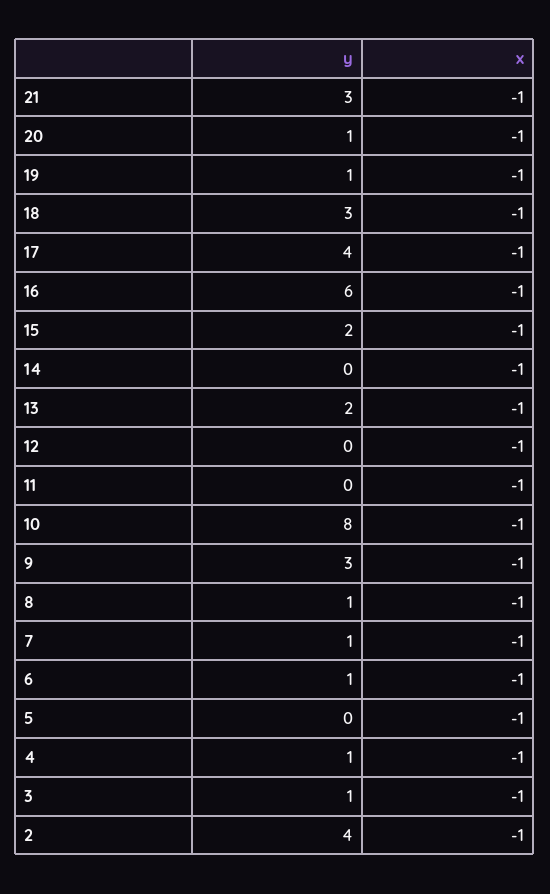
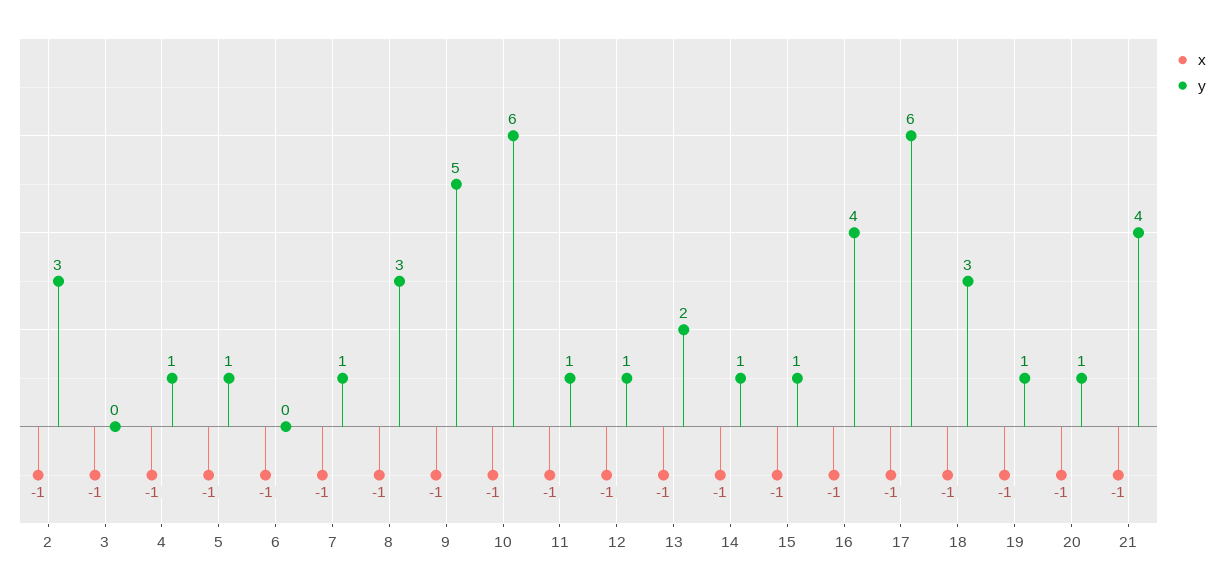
  {
    "y": {
-     "21": 3,
+     "21": 4,
      "20": 1,
      "19": 1,
      "18": 3,
-     "17": 4,
+     "17": 6,
-     "16": 6,
+     "16": 4,
-     "15": 2,
+     "15": 1,
-     "14": 0,
+     "14": 1,
      "13": 2,
-     "12": 0,
+     "12": 1,
-     "11": 0,
+     "11": 1,
-     "10": 8,
+     "10": 6,
-     "9": 3,
+     "9": 5,
-     "8": 1,
+     "8": 3,
      "7": 1,
-     "6": 1,
+     "6": 0,
-     "5": 0,
+     "5": 1,
      "4": 1,
-     "3": 1,
+     "3": 0,
-     "2": 4
+     "2": 3
    },
    "x": {
      "21": -1,
      "20": -1,
      "19": -1,
      "18": -1,
      "17": -1,
      "16": -1,
      "15": -1,
      "14": -1,
      "13": -1,
      "12": -1,
      "11": -1,
      "10": -1,
      "9": -1,
      "8": -1,
      "7": -1,
      "6": -1,
      "5": -1,
      "4": -1,
      "3": -1,
      "2": -1
    }
  }

